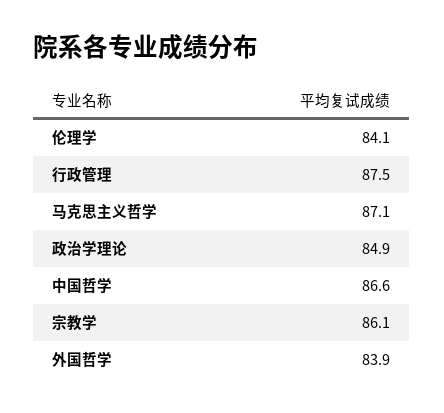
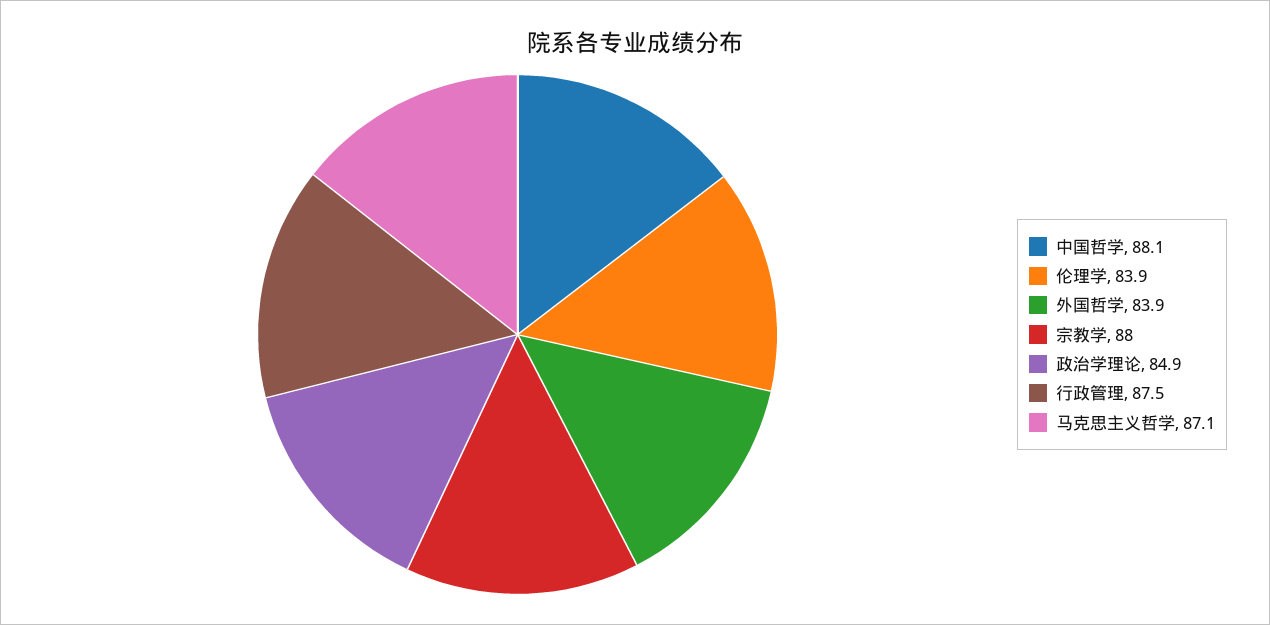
  {
-   "伦理学": 84.1,
+   "伦理学": 83.9,
    "行政管理": 87.5,
    "马克思主义哲学": 87.1,
    "政治学理论": 84.9,
-   "中国哲学": 86.6,
+   "中国哲学": 88.1,
-   "宗教学": 86.1,
+   "宗教学": 88,
    "外国哲学": 83.9
  }

